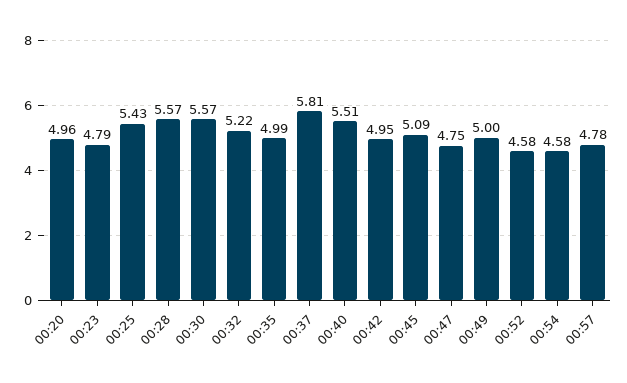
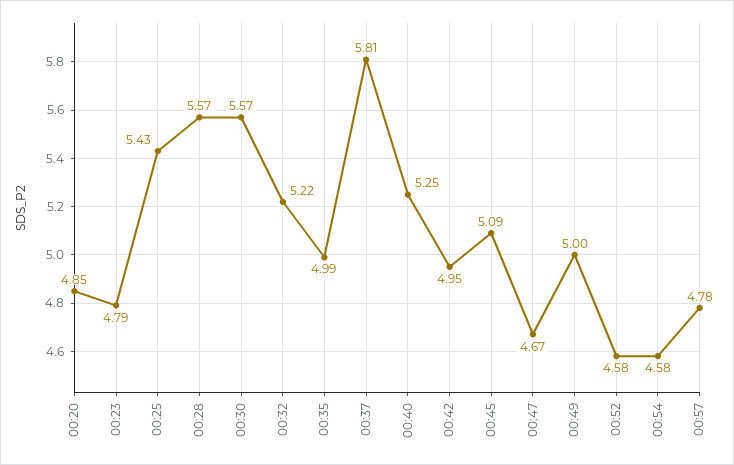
  {
-   "00:20": 4.96,
+   "00:20": 4.85,
    "00:23": 4.79,
    "00:25": 5.43,
    "00:28": 5.57,
    "00:30": 5.57,
    "00:32": 5.22,
    "00:35": 4.99,
    "00:37": 5.81,
-   "00:40": 5.51,
+   "00:40": 5.25,
    "00:42": 4.95,
    "00:45": 5.09,
-   "00:47": 4.75,
+   "00:47": 4.67,
    "00:49": 5,
    "00:52": 4.58,
    "00:54": 4.58,
    "00:57": 4.78
  }

